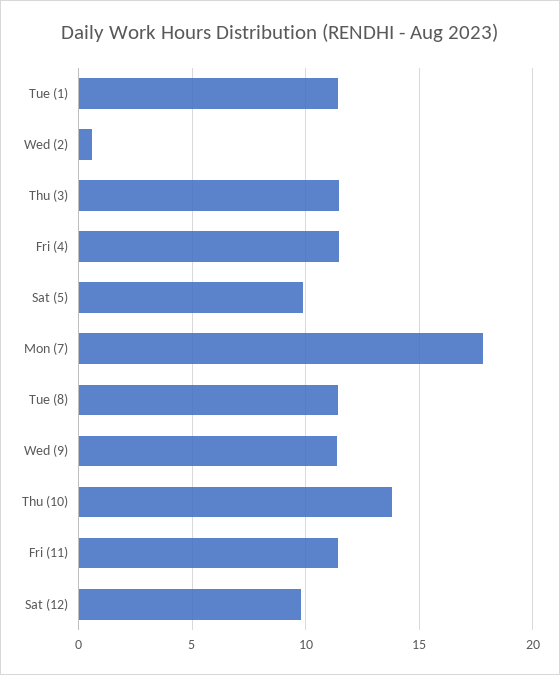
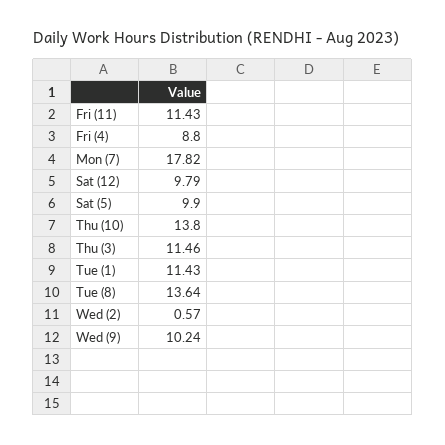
  {
    "Tue (1)": 11.43,
    "Wed (2)": 0.57,
    "Thu (3)": 11.46,
-   "Fri (4)": 11.5,
+   "Fri (4)": 8.8,
    "Sat (5)": 9.9,
    "Mon (7)": 17.82,
-   "Tue (8)": 11.5,
+   "Tue (8)": 13.64,
-   "Wed (9)": 11.5,
+   "Wed (9)": 10.24,
    "Thu (10)": 13.8,
    "Fri (11)": 11.43,
    "Sat (12)": 9.79
  }

